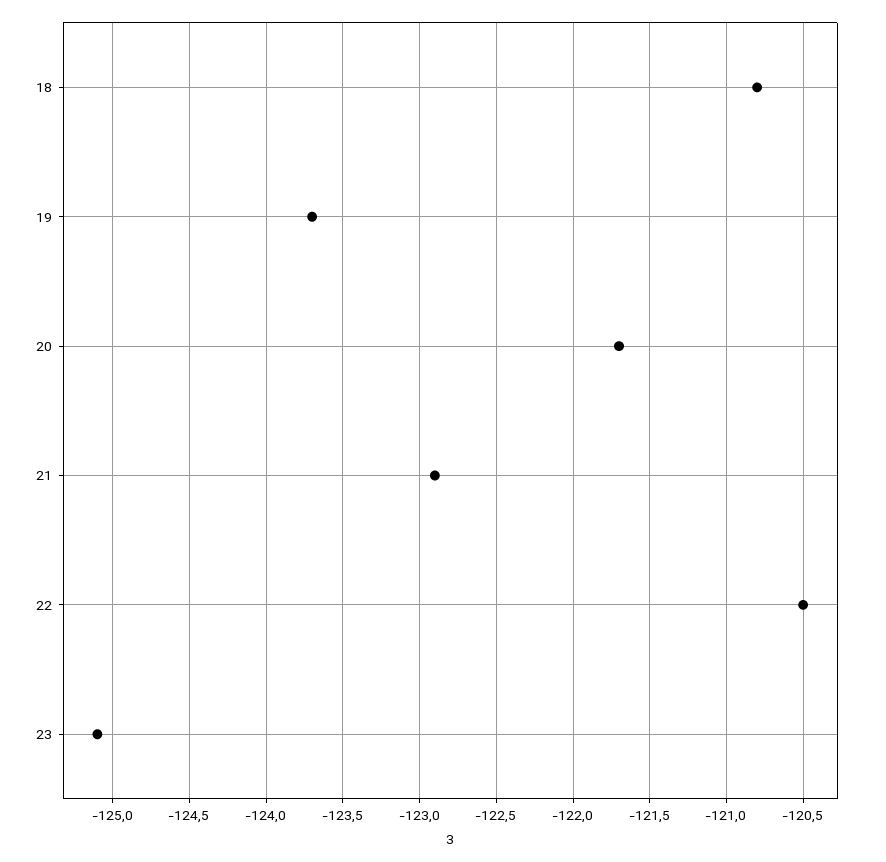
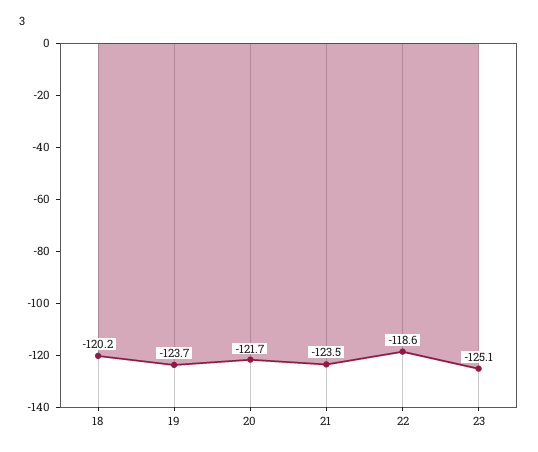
  {
-   "18": -120.8,
+   "18": -120.2,
    "19": -123.7,
    "20": -121.7,
-   "21": -122.9,
+   "21": -123.5,
-   "22": -120.5,
+   "22": -118.6,
    "23": -125.1
  }

